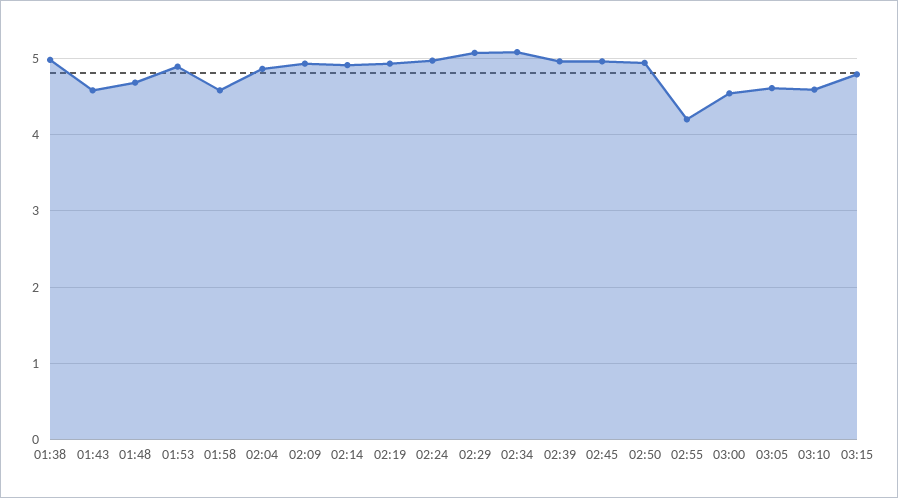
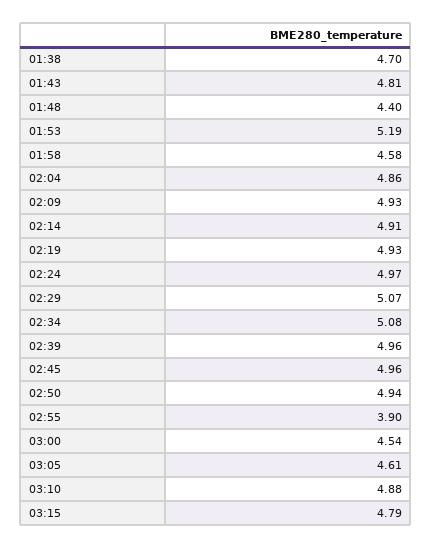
  {
-   "01:38": 5,
+   "01:38": 4.7,
-   "01:43": 4.6,
+   "01:43": 4.81,
-   "01:48": 4.7,
+   "01:48": 4.4,
-   "01:53": 4.9,
+   "01:53": 5.19,
    "01:58": 4.58,
    "02:04": 4.86,
    "02:09": 4.93,
    "02:14": 4.91,
    "02:19": 4.93,
    "02:24": 4.97,
    "02:29": 5.07,
    "02:34": 5.08,
    "02:39": 4.96,
    "02:45": 4.96,
    "02:50": 4.94,
-   "02:55": 4.2,
+   "02:55": 3.9,
    "03:00": 4.54,
    "03:05": 4.61,
-   "03:10": 4.6,
+   "03:10": 4.88,
    "03:15": 4.79
  }

